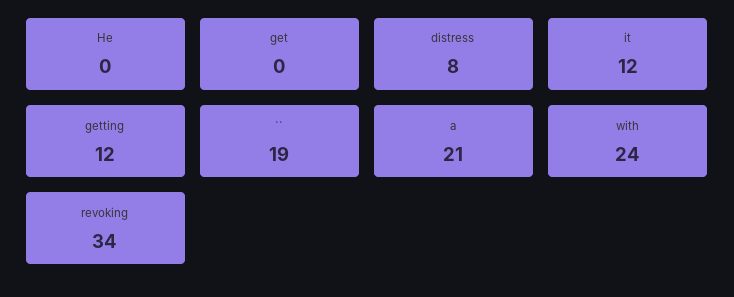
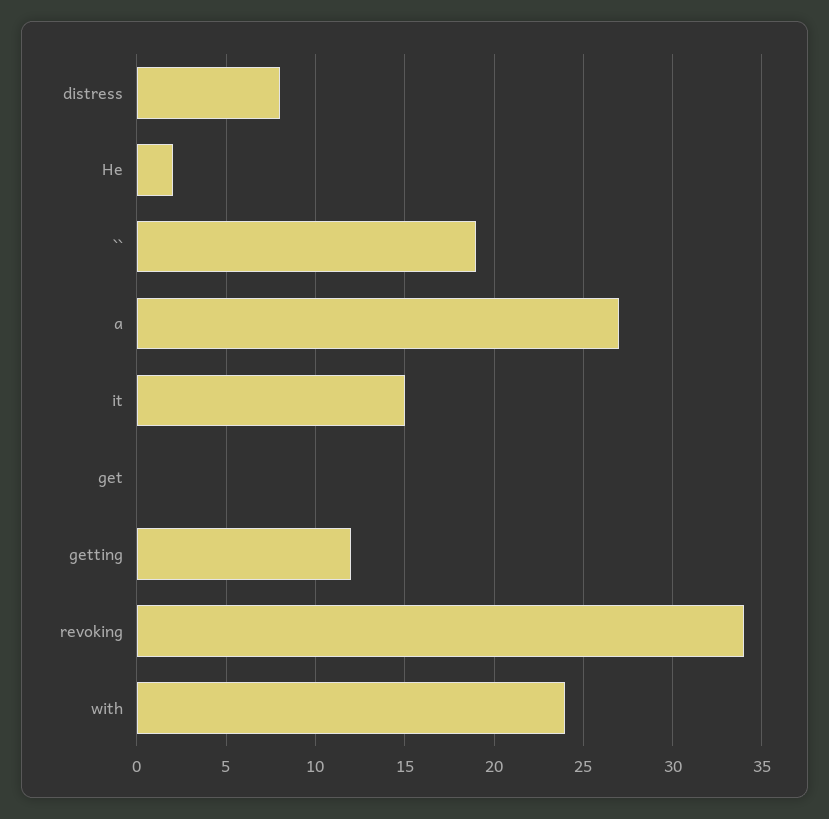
  {
-   "He": 0,
+   "He": 2,
    "get": 0,
    "distress": 8,
-   "it": 12,
+   "it": 15,
    "getting": 12,
    "``": 19,
-   "a": 21,
+   "a": 27,
    "with": 24,
    "revoking": 34
  }

